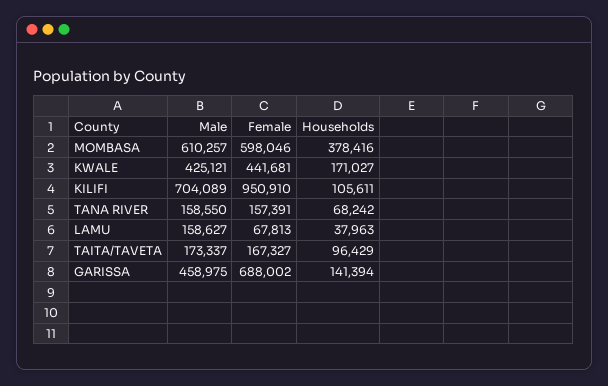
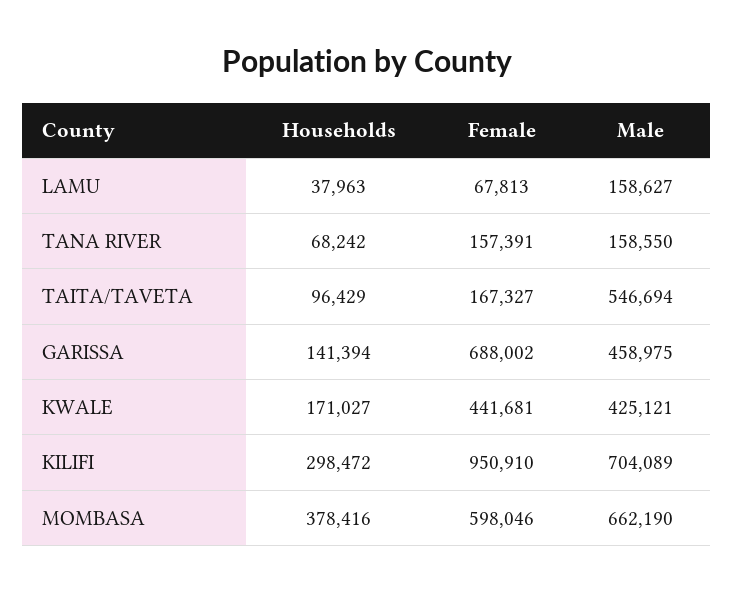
  {
    "Male": {
-     "MOMBASA": 610257,
+     "MOMBASA": 662190,
      "KWALE": 425121,
      "KILIFI": 704089,
      "TANA RIVER": 158550,
      "LAMU": 158627,
-     "TAITA/TAVETA": 173337,
+     "TAITA/TAVETA": 546694,
      "GARISSA": 458975
    },
    "Female": {
      "MOMBASA": 598046,
      "KWALE": 441681,
      "KILIFI": 950910,
      "TANA RIVER": 157391,
      "LAMU": 67813,
      "TAITA/TAVETA": 167327,
      "GARISSA": 688002
    },
    "Households": {
      "MOMBASA": 378416,
      "KWALE": 171027,
-     "KILIFI": 105611,
+     "KILIFI": 298472,
      "TANA RIVER": 68242,
      "LAMU": 37963,
      "TAITA/TAVETA": 96429,
      "GARISSA": 141394
    }
  }

